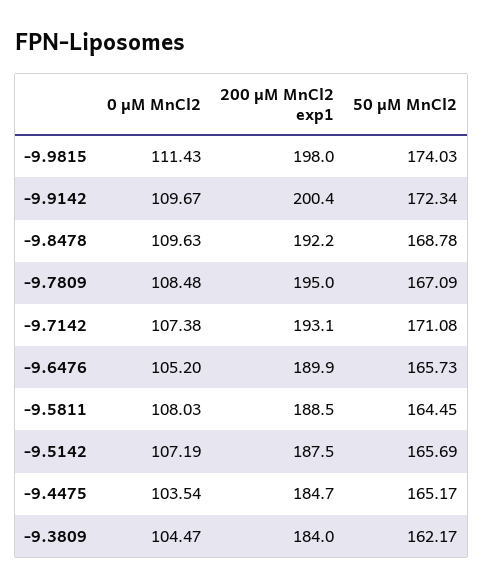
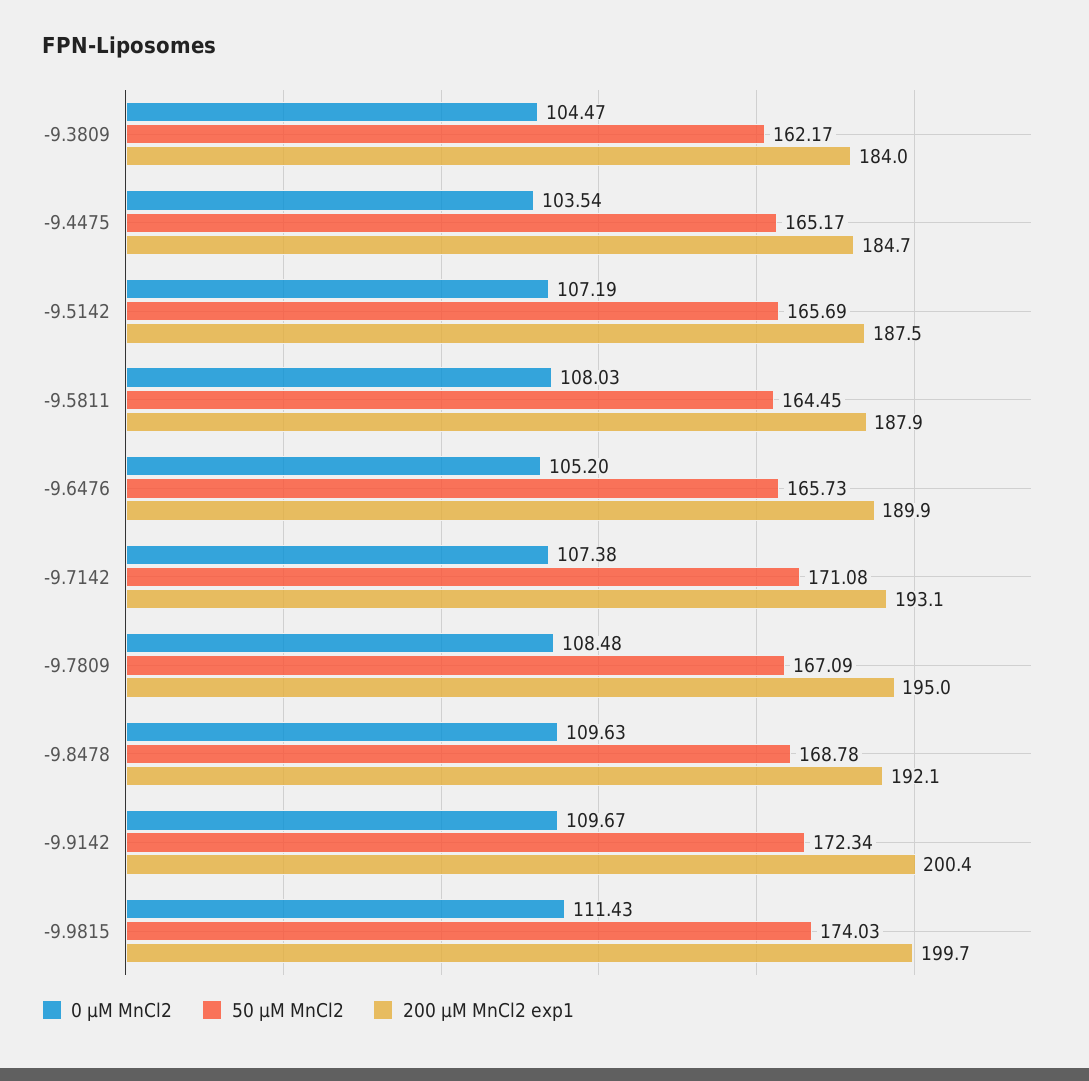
  {
    "0 μM MnCl2": {
      "-9.9815": 111.43,
      "-9.9142": 109.67,
      "-9.8478": 109.63,
      "-9.7809": 108.48,
      "-9.7142": 107.38,
      "-9.6476": 105.2,
      "-9.5811": 108.03,
      "-9.5142": 107.19,
      "-9.4475": 103.54,
      "-9.3809": 104.47
    },
    "200 μM MnCl2 exp1": {
-     "-9.9815": 198,
+     "-9.9815": 199.7,
      "-9.9142": 200.4,
-     "-9.8478": 192.2,
+     "-9.8478": 192.1,
      "-9.7809": 195,
      "-9.7142": 193.1,
      "-9.6476": 189.9,
-     "-9.5811": 188.5,
+     "-9.5811": 187.9,
      "-9.5142": 187.5,
      "-9.4475": 184.7,
      "-9.3809": 184
    },
    "50 μM MnCl2": {
      "-9.9815": 174.03,
      "-9.9142": 172.34,
      "-9.8478": 168.78,
      "-9.7809": 167.09,
      "-9.7142": 171.08,
      "-9.6476": 165.73,
      "-9.5811": 164.45,
      "-9.5142": 165.69,
      "-9.4475": 165.17,
      "-9.3809": 162.17
    }
  }

